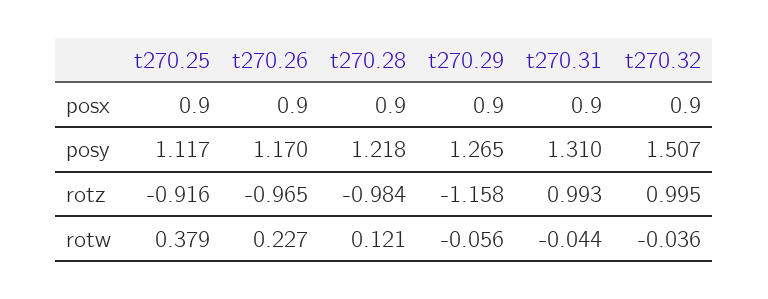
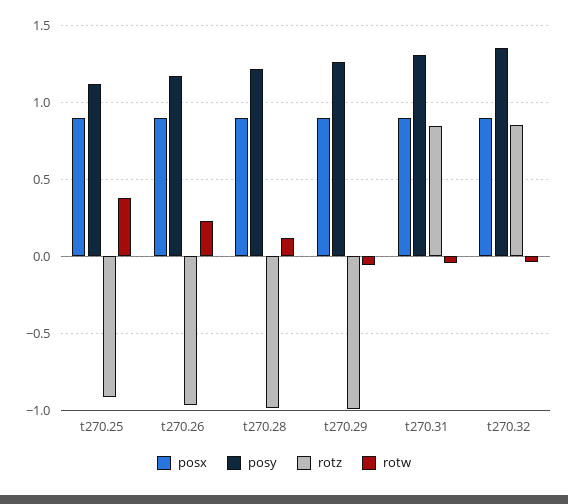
  {
    "posx": {
      "t270.25": 0.9,
      "t270.26": 0.9,
      "t270.28": 0.9,
      "t270.29": 0.9,
      "t270.31": 0.9,
      "t270.32": 0.9
    },
    "posy": {
      "t270.25": 1.117,
      "t270.26": 1.17,
      "t270.28": 1.218,
      "t270.29": 1.265,
      "t270.31": 1.31,
-     "t270.32": 1.507
+     "t270.32": 1.35
    },
    "rotz": {
      "t270.25": -0.916,
      "t270.26": -0.965,
      "t270.28": -0.984,
-     "t270.29": -1.158,
+     "t270.29": -1,
-     "t270.31": 0.993,
+     "t270.31": 0.85,
-     "t270.32": 0.995
+     "t270.32": 0.85
    },
    "rotw": {
      "t270.25": 0.379,
      "t270.26": 0.227,
      "t270.28": 0.121,
      "t270.29": -0.056,
      "t270.31": -0.044,
      "t270.32": -0.036
    }
  }

